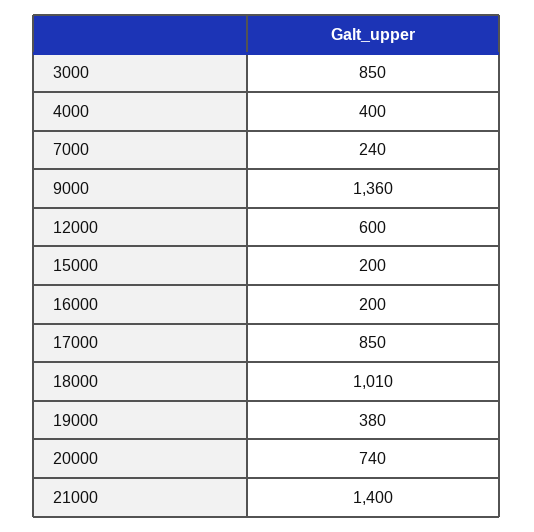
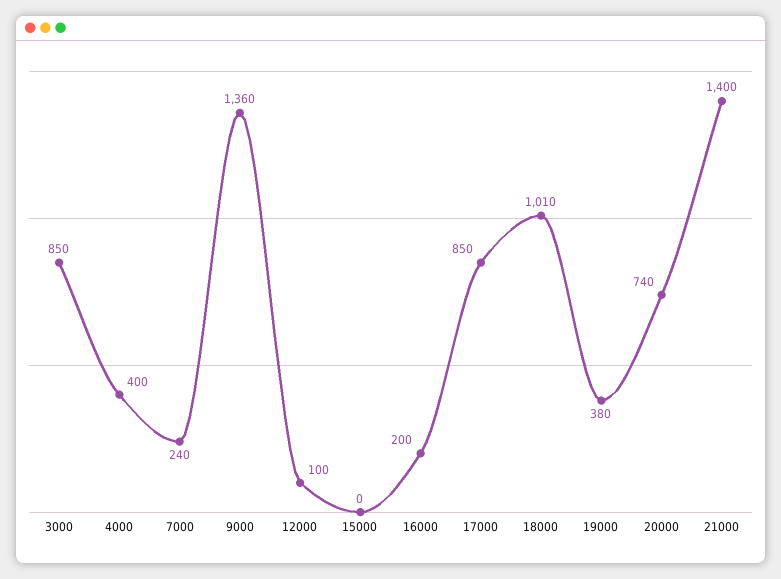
  {
    "3000": 850,
    "4000": 400,
    "7000": 240,
    "9000": 1360,
-   "12000": 600,
+   "12000": 100,
-   "15000": 200,
+   "15000": 0,
    "16000": 200,
    "17000": 850,
    "18000": 1010,
    "19000": 380,
    "20000": 740,
    "21000": 1400
  }

